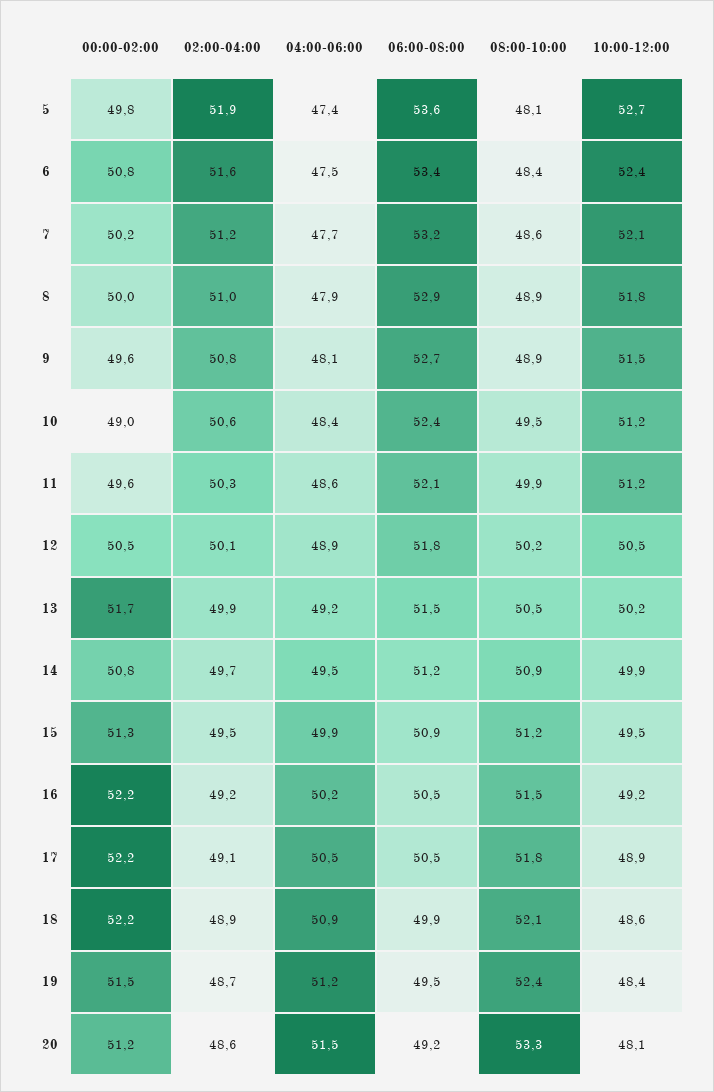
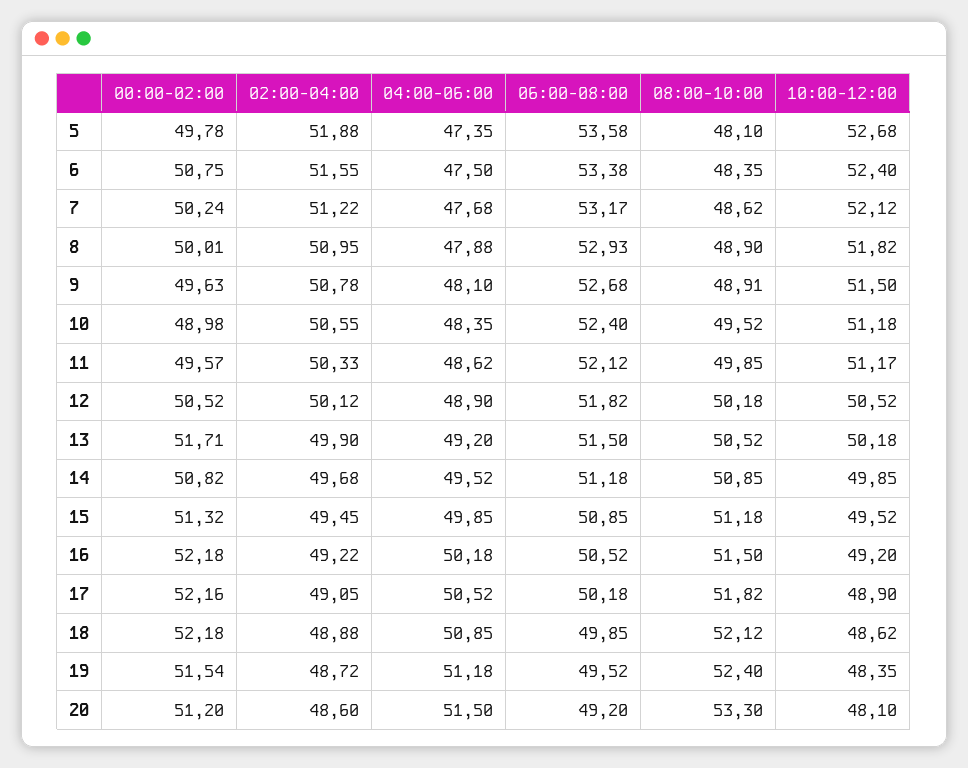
  {
    "00:00-02:00": {
      "5": 49.78,
      "6": 50.75,
      "7": 50.24,
      "8": 50.01,
      "9": 49.63,
      "10": 48.98,
      "11": 49.57,
      "12": 50.52,
      "13": 51.71,
      "14": 50.82,
      "15": 51.32,
      "16": 52.18,
      "17": 52.16,
      "18": 52.18,
      "19": 51.54,
      "20": 51.2
    },
    "02:00-04:00": {
      "5": 51.88,
      "6": 51.55,
      "7": 51.22,
      "8": 50.95,
      "9": 50.78,
      "10": 50.55,
      "11": 50.33,
      "12": 50.12,
      "13": 49.9,
      "14": 49.68,
      "15": 49.45,
      "16": 49.22,
      "17": 49.05,
      "18": 48.88,
      "19": 48.72,
      "20": 48.6
    },
    "04:00-06:00": {
      "5": 47.35,
      "6": 47.5,
      "7": 47.68,
      "8": 47.88,
      "9": 48.1,
      "10": 48.35,
      "11": 48.62,
      "12": 48.9,
      "13": 49.2,
      "14": 49.52,
      "15": 49.85,
      "16": 50.18,
      "17": 50.52,
      "18": 50.85,
      "19": 51.18,
      "20": 51.5
    },
    "06:00-08:00": {
      "5": 53.58,
      "6": 53.38,
      "7": 53.17,
      "8": 52.93,
      "9": 52.68,
      "10": 52.4,
      "11": 52.12,
      "12": 51.82,
      "13": 51.5,
      "14": 51.18,
      "15": 50.85,
      "16": 50.52,
-     "17": 50.5,
+     "17": 50.18,
      "18": 49.85,
      "19": 49.52,
      "20": 49.2
    },
    "08:00-10:00": {
      "5": 48.1,
      "6": 48.35,
      "7": 48.62,
      "8": 48.9,
      "9": 48.91,
      "10": 49.52,
      "11": 49.85,
      "12": 50.18,
      "13": 50.52,
      "14": 50.85,
      "15": 51.18,
      "16": 51.5,
      "17": 51.82,
      "18": 52.12,
      "19": 52.4,
      "20": 53.3
    },
    "10:00-12:00": {
      "5": 52.68,
      "6": 52.4,
      "7": 52.12,
      "8": 51.82,
      "9": 51.5,
      "10": 51.18,
      "11": 51.17,
      "12": 50.52,
      "13": 50.18,
      "14": 49.85,
      "15": 49.52,
      "16": 49.2,
      "17": 48.9,
      "18": 48.62,
      "19": 48.35,
      "20": 48.1
    }
  }

